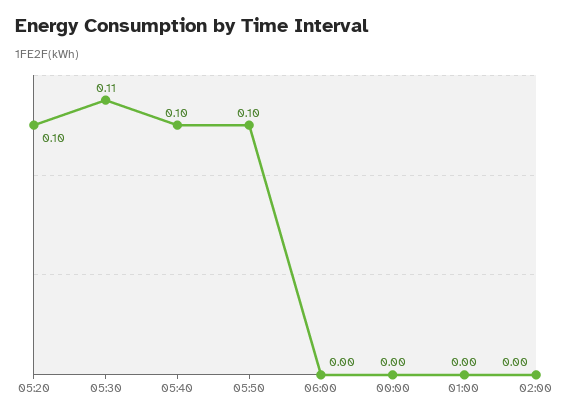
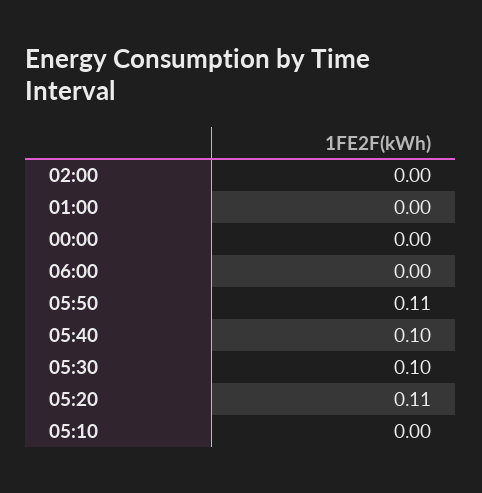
  {
-   "05:20": 0.1,
+   "05:20": 0.11,
-   "05:30": 0.11,
+   "05:30": 0.1,
    "05:40": 0.1,
-   "05:50": 0.1,
+   "05:50": 0.11,
    "06:00": 0,
    "00:00": 0,
    "01:00": 0,
-   "02:00": 0
+   "02:00": 0,
+   "05:10": 0
  }

